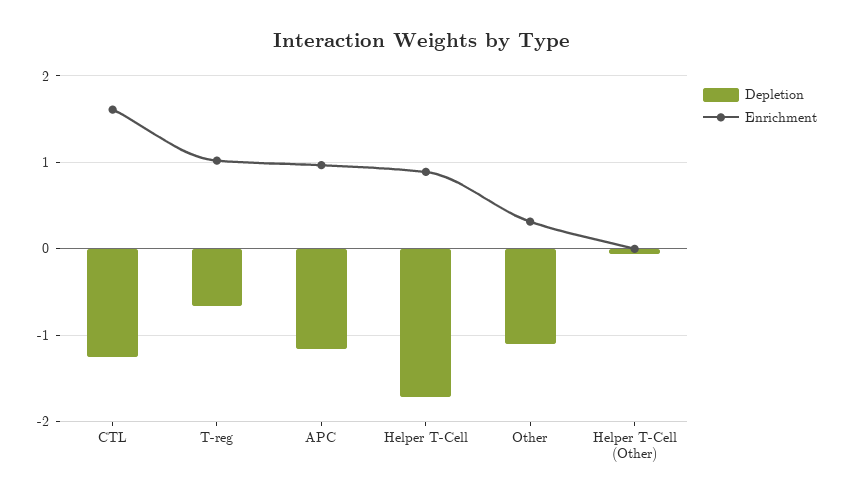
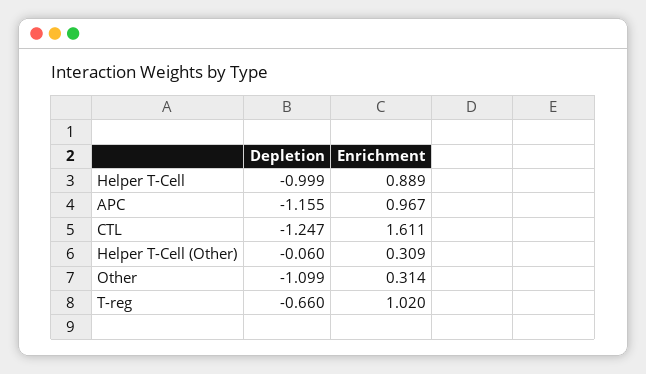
  {
    "Depletion": {
      "CTL": -1.247,
      "T-reg": -0.66,
      "APC": -1.155,
-     "Helper T-Cell": -1.7,
+     "Helper T-Cell": -0.999,
      "Other": -1.099,
      "Helper T-Cell (Other)": -0.06
    },
    "Enrichment": {
      "CTL": 1.611,
      "T-reg": 1.02,
      "APC": 0.967,
      "Helper T-Cell": 0.889,
      "Other": 0.314,
-     "Helper T-Cell (Other)": 0
+     "Helper T-Cell (Other)": 0.309
    }
  }

